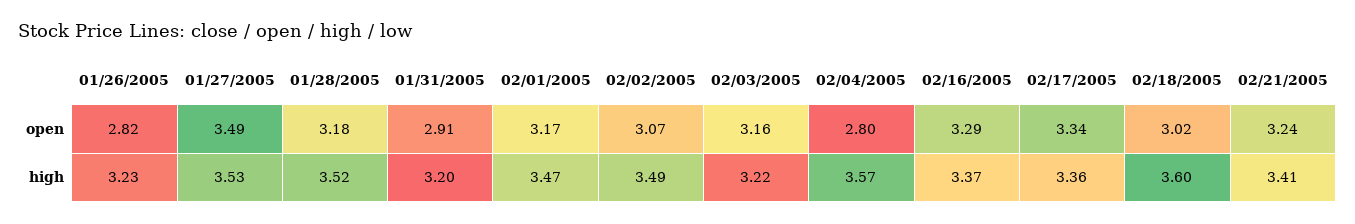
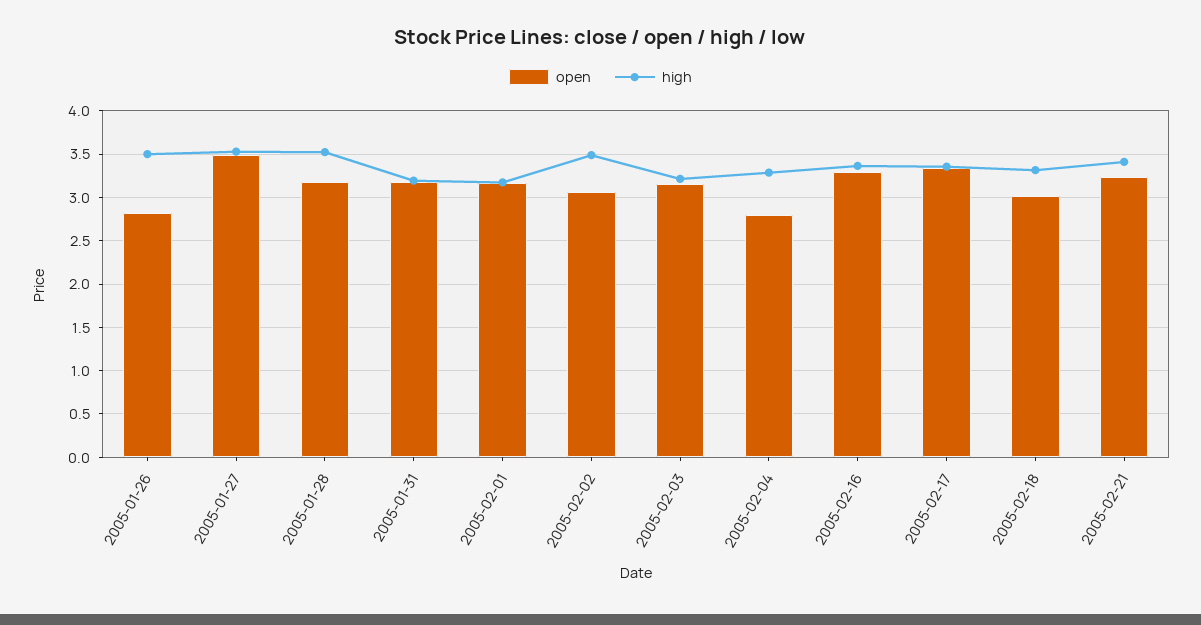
  {
    "open": {
      "01/26/2005": 2.82,
      "01/27/2005": 3.49,
      "01/28/2005": 3.18,
-     "01/31/2005": 2.91,
+     "01/31/2005": 3.2,
      "02/01/2005": 3.17,
      "02/02/2005": 3.07,
      "02/03/2005": 3.16,
      "02/04/2005": 2.8,
      "02/16/2005": 3.29,
      "02/17/2005": 3.34,
      "02/18/2005": 3.02,
      "02/21/2005": 3.24
    },
    "high": {
-     "01/26/2005": 3.23,
+     "01/26/2005": 3.5,
      "01/27/2005": 3.53,
      "01/28/2005": 3.52,
      "01/31/2005": 3.2,
-     "02/01/2005": 3.47,
+     "02/01/2005": 3.2,
      "02/02/2005": 3.49,
      "02/03/2005": 3.22,
-     "02/04/2005": 3.57,
+     "02/04/2005": 3.3,
      "02/16/2005": 3.37,
      "02/17/2005": 3.36,
-     "02/18/2005": 3.6,
+     "02/18/2005": 3.3,
      "02/21/2005": 3.41
    }
  }

